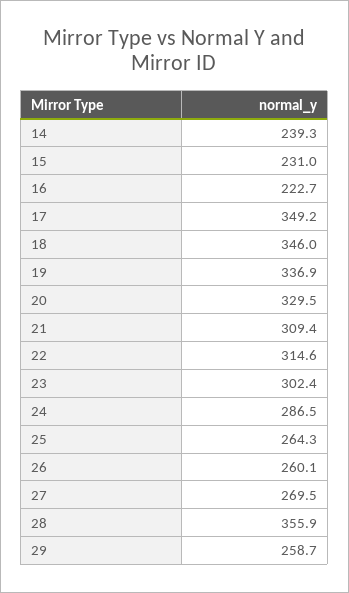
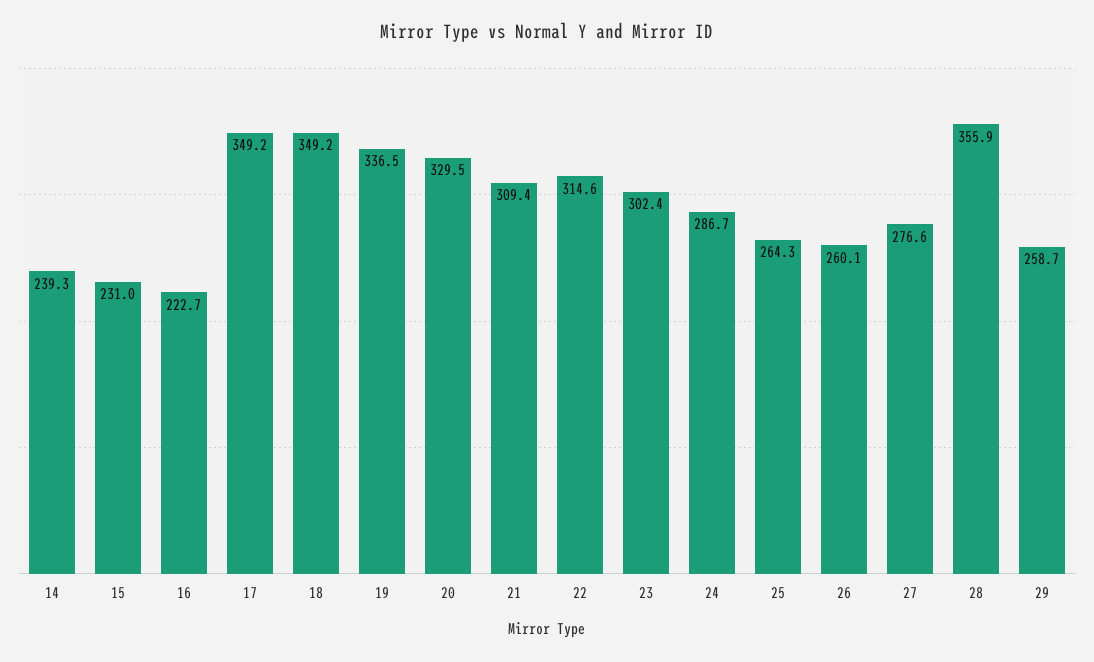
  {
    "14": 239.3,
    "15": 231,
    "16": 222.7,
    "17": 349.2,
-   "18": 346,
+   "18": 349.2,
-   "19": 336.9,
+   "19": 336.5,
    "20": 329.5,
    "21": 309.4,
    "22": 314.6,
    "23": 302.4,
-   "24": 286.5,
+   "24": 286.7,
    "25": 264.3,
    "26": 260.1,
-   "27": 269.5,
+   "27": 276.6,
    "28": 355.9,
    "29": 258.7
  }

